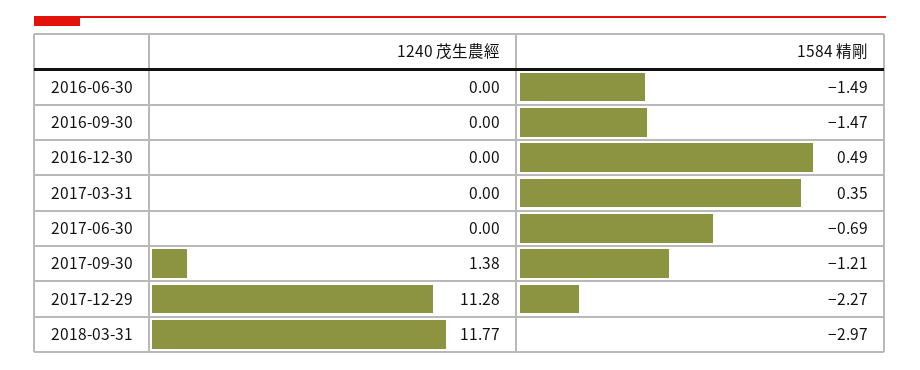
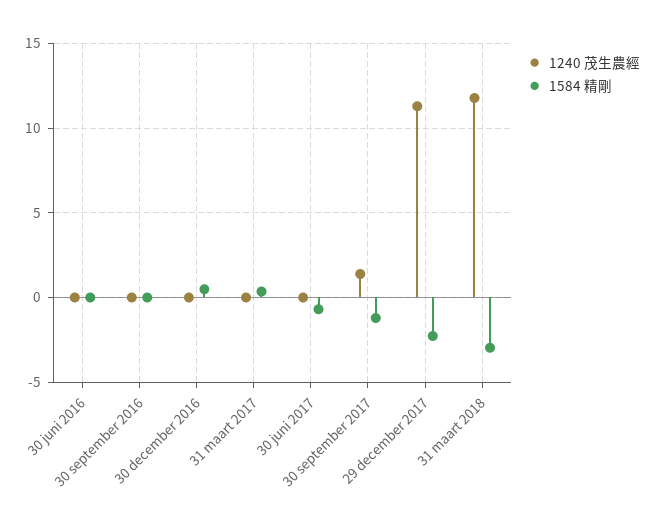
  {
    "1240 茂生農經": {
      "2016-06-30": 0,
      "2016-09-30": 0,
      "2016-12-30": 0,
      "2017-03-31": 0,
      "2017-06-30": 0,
      "2017-09-30": 1.38,
      "2017-12-29": 11.28,
      "2018-03-31": 11.77
    },
    "1584 精剛": {
-     "2016-06-30": -1.49,
+     "2016-06-30": 0,
-     "2016-09-30": -1.47,
+     "2016-09-30": 0,
      "2016-12-30": 0.49,
      "2017-03-31": 0.35,
      "2017-06-30": -0.69,
      "2017-09-30": -1.21,
      "2017-12-29": -2.27,
      "2018-03-31": -2.97
    }
  }

